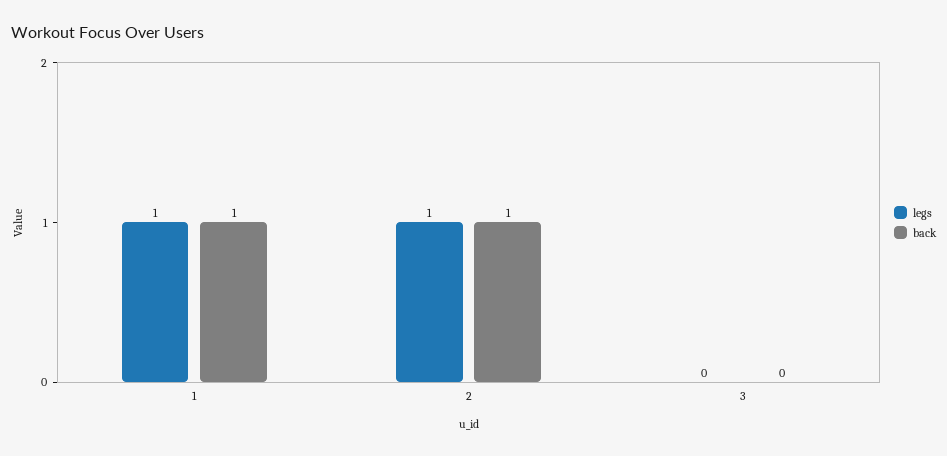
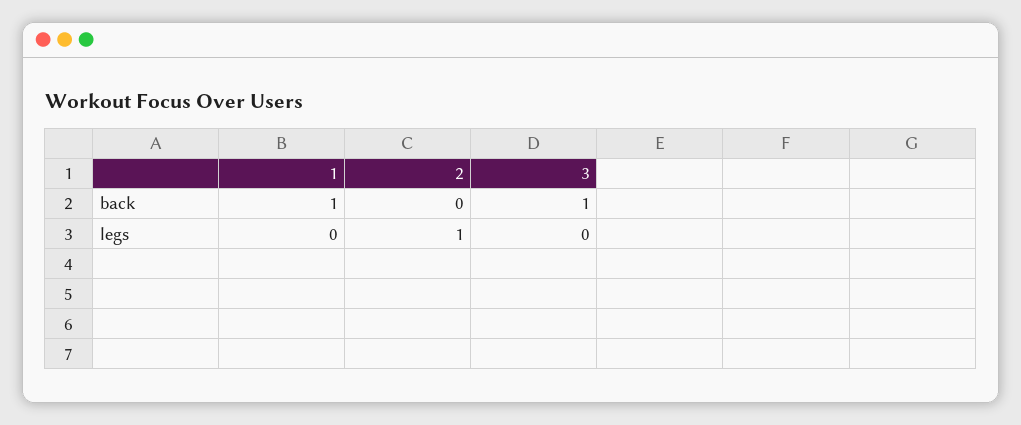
  {
    "legs": {
-     "1": 1,
+     "1": 0,
      "2": 1,
      "3": 0
    },
    "back": {
      "1": 1,
-     "2": 1,
+     "2": 0,
-     "3": 0
+     "3": 1
    }
  }

